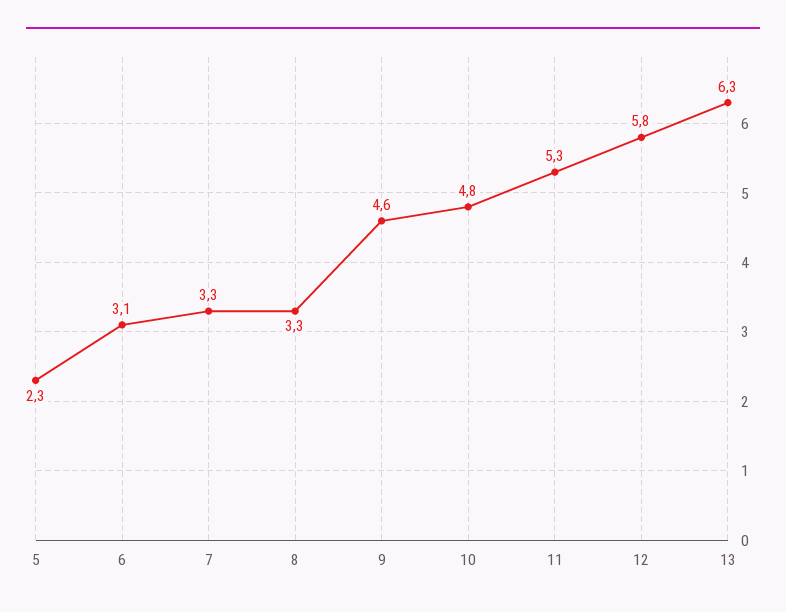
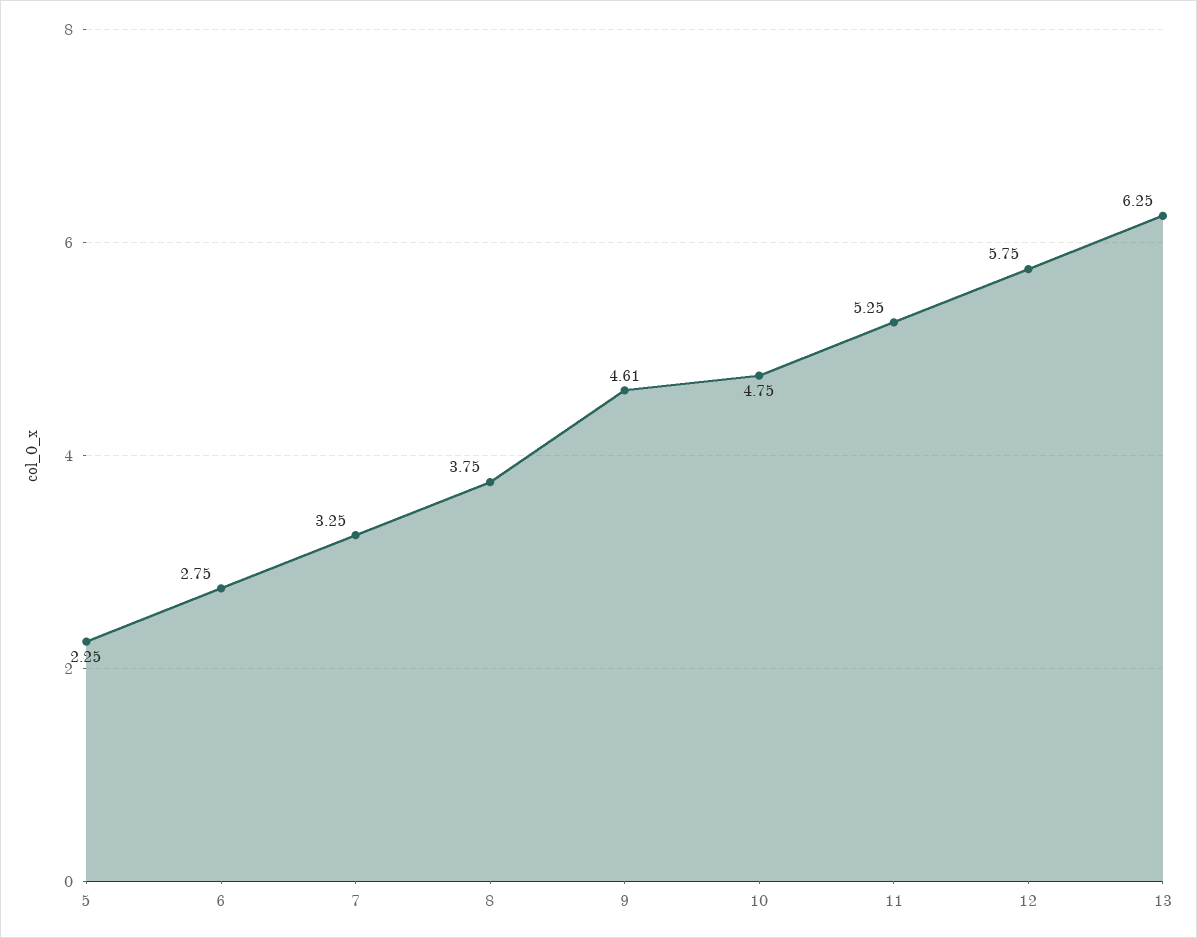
  {
    "5": 2.25,
-   "6": 3.1,
+   "6": 2.75,
    "7": 3.25,
-   "8": 3.3,
+   "8": 3.75,
    "9": 4.61,
    "10": 4.75,
    "11": 5.25,
    "12": 5.75,
    "13": 6.25
  }

